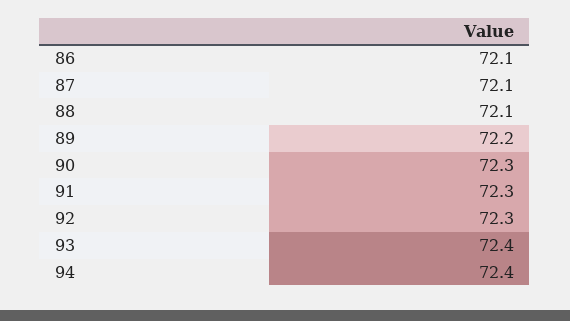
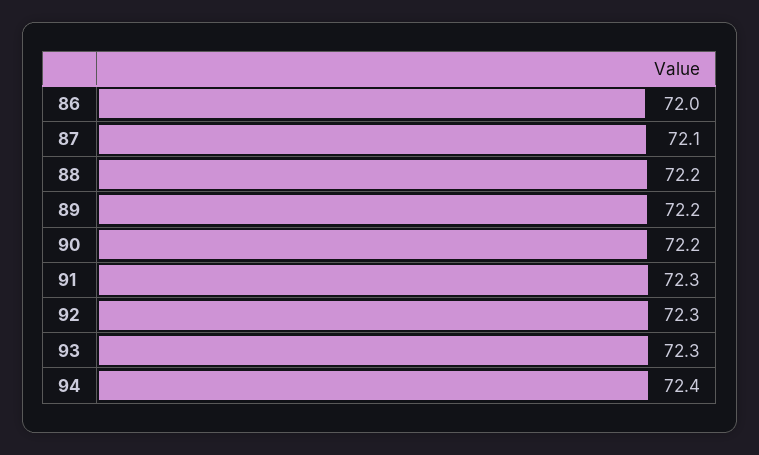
  {
-   "86": 72.1,
+   "86": 72,
    "87": 72.1,
-   "88": 72.1,
+   "88": 72.2,
    "89": 72.2,
-   "90": 72.3,
+   "90": 72.2,
    "91": 72.3,
    "92": 72.3,
-   "93": 72.4,
+   "93": 72.3,
    "94": 72.4
  }

